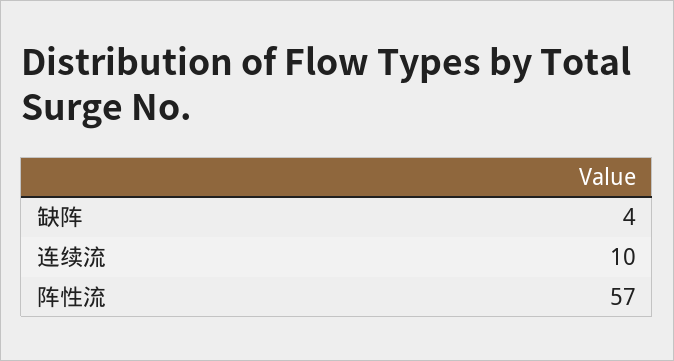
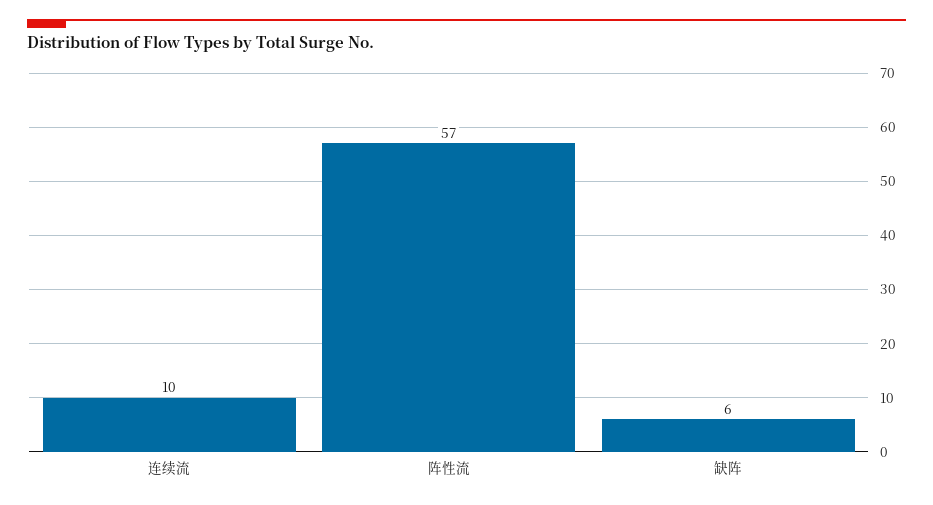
  {
-   "缺阵": 4,
+   "缺阵": 6,
    "连续流": 10,
    "阵性流": 57
  }

